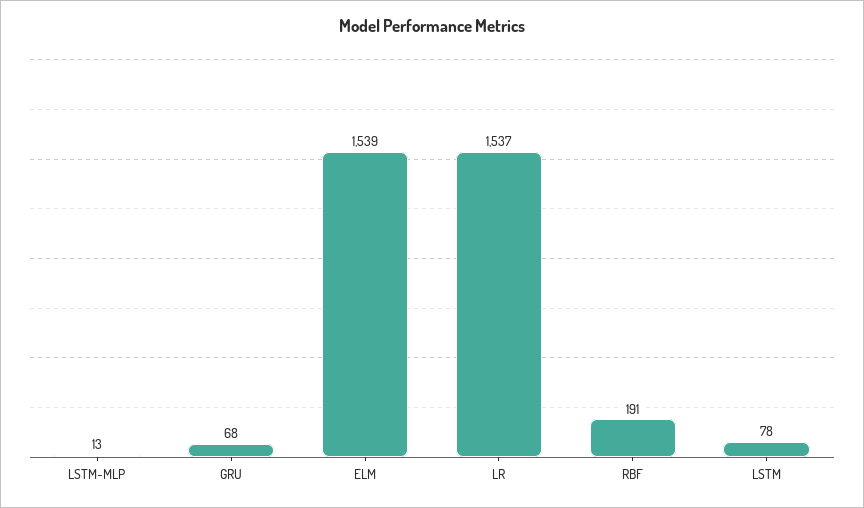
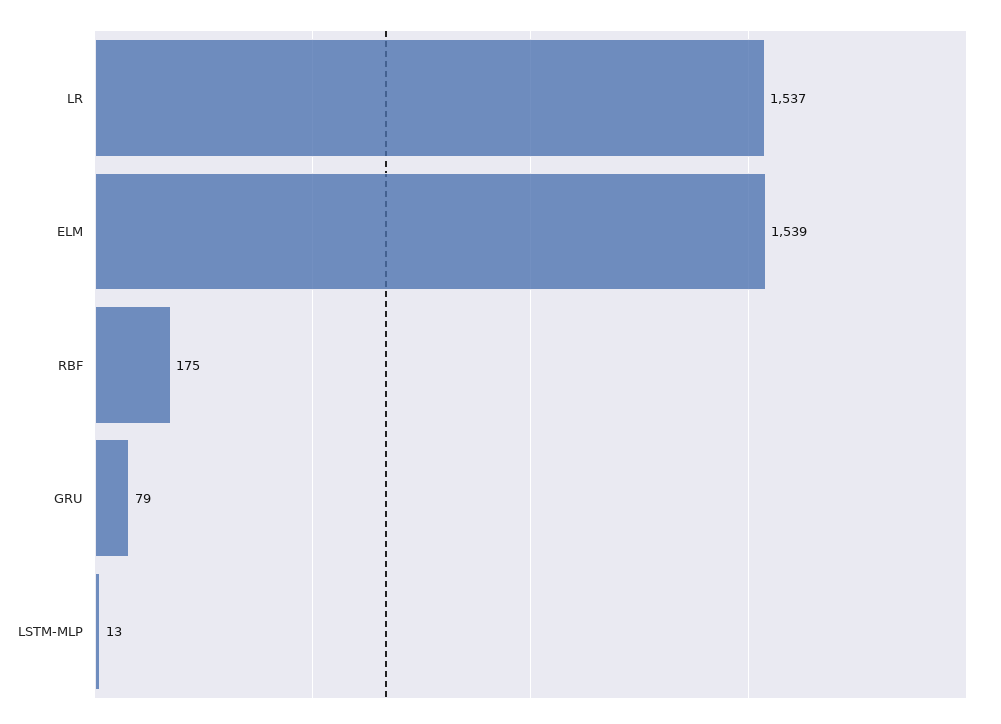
  {
    "LSTM-MLP": 13,
-   "GRU": 68,
+   "GRU": 79,
    "ELM": 1539,
    "LR": 1537,
-   "RBF": 191,
+   "RBF": 175
-   "LSTM": 78
  }

